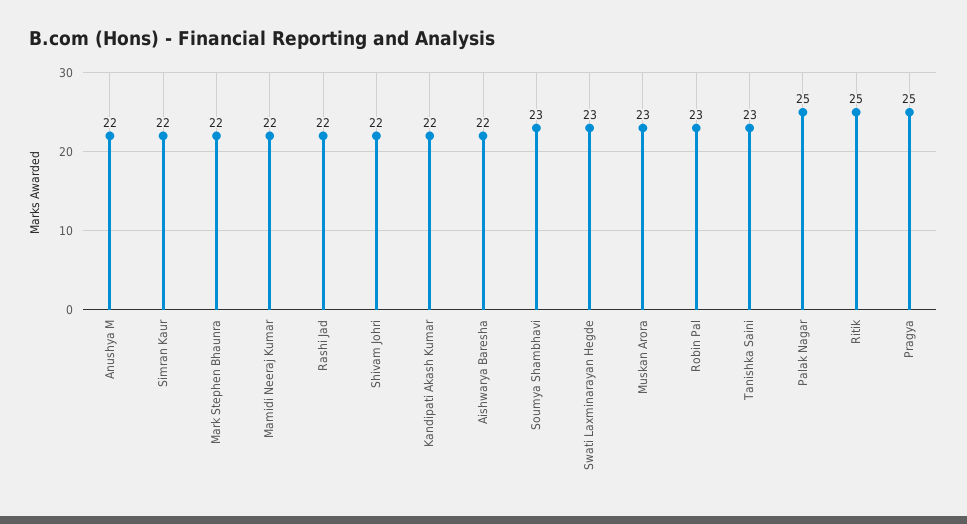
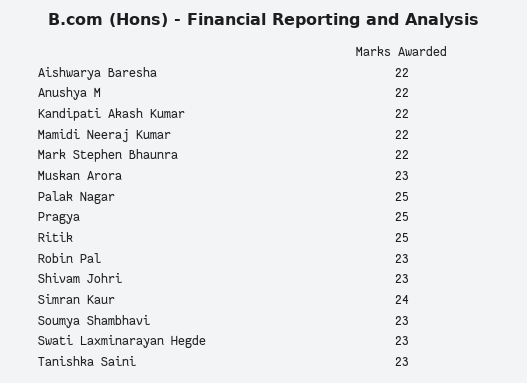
  {
    "Anushya M": 22,
-   "Simran Kaur": 22,
+   "Simran Kaur": 24,
    "Mark Stephen Bhaunra": 22,
    "Mamidi Neeraj Kumar": 22,
-   "Rashi Jad": 22,
-   "Shivam Johri": 22,
+   "Shivam Johri": 23,
    "Kandipati Akash Kumar": 22,
    "Aishwarya Baresha": 22,
    "Soumya Shambhavi": 23,
    "Swati Laxminarayan Hegde": 23,
    "Muskan Arora": 23,
    "Robin Pal": 23,
    "Tanishka Saini": 23,
    "Palak Nagar": 25,
    "Ritik": 25,
    "Pragya": 25
  }

